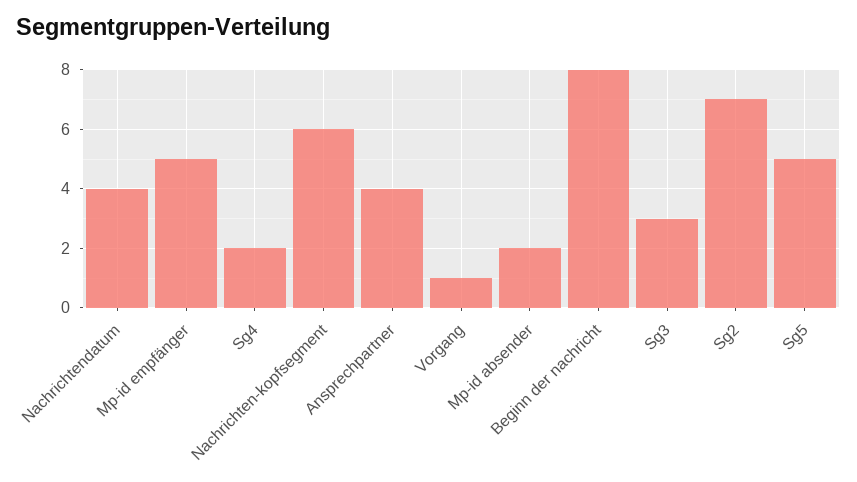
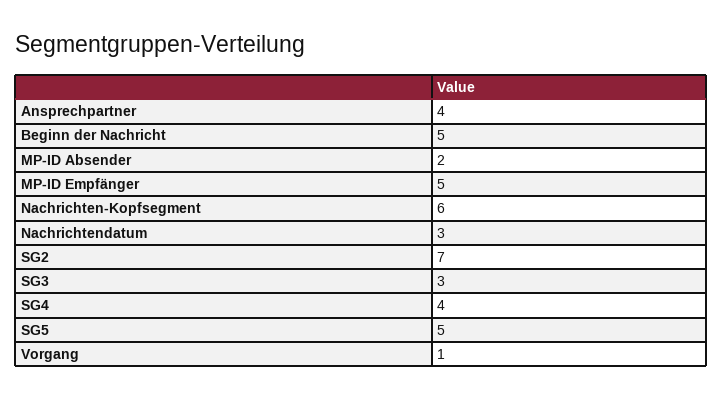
  {
-   "Nachrichtendatum": 4,
+   "Nachrichtendatum": 3,
    "Mp-id empfänger": 5,
-   "Sg4": 2,
+   "Sg4": 4,
    "Nachrichten-kopfsegment": 6,
    "Ansprechpartner": 4,
    "Vorgang": 1,
    "Mp-id absender": 2,
-   "Beginn der nachricht": 8,
+   "Beginn der nachricht": 5,
    "Sg3": 3,
    "Sg2": 7,
    "Sg5": 5
  }

